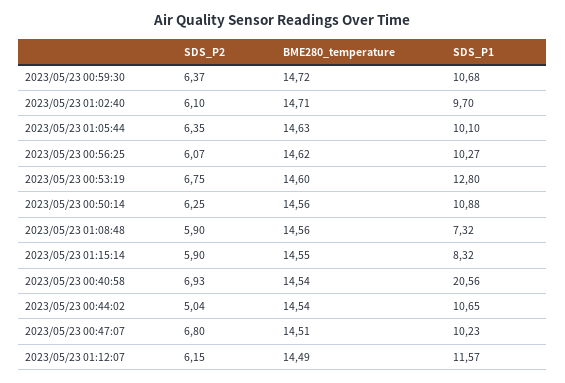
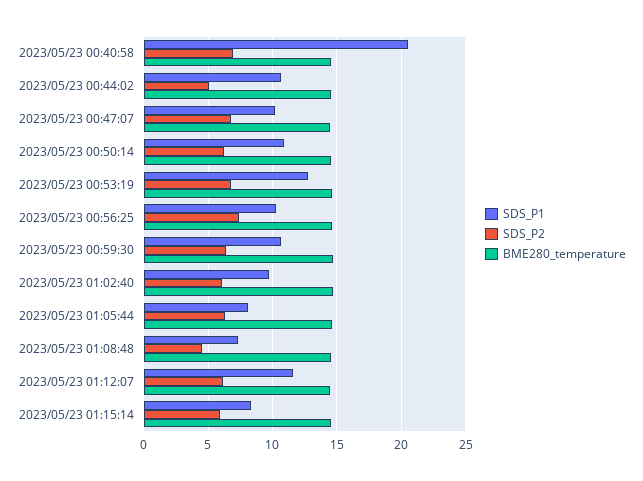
  {
    "SDS_P2": {
      "2023/05/23 00:59:30": 6.37,
      "2023/05/23 01:02:40": 6.1,
      "2023/05/23 01:05:44": 6.35,
-     "2023/05/23 00:56:25": 6.07,
+     "2023/05/23 00:56:25": 7.5,
      "2023/05/23 00:53:19": 6.75,
      "2023/05/23 00:50:14": 6.25,
-     "2023/05/23 01:08:48": 5.9,
+     "2023/05/23 01:08:48": 4.5,
      "2023/05/23 01:15:14": 5.9,
      "2023/05/23 00:40:58": 6.93,
      "2023/05/23 00:44:02": 5.04,
      "2023/05/23 00:47:07": 6.8,
      "2023/05/23 01:12:07": 6.15
    },
    "BME280_temperature": {
      "2023/05/23 00:59:30": 14.72,
      "2023/05/23 01:02:40": 14.71,
      "2023/05/23 01:05:44": 14.63,
      "2023/05/23 00:56:25": 14.62,
      "2023/05/23 00:53:19": 14.6,
      "2023/05/23 00:50:14": 14.56,
      "2023/05/23 01:08:48": 14.56,
      "2023/05/23 01:15:14": 14.55,
      "2023/05/23 00:40:58": 14.54,
      "2023/05/23 00:44:02": 14.54,
      "2023/05/23 00:47:07": 14.51,
      "2023/05/23 01:12:07": 14.49
    },
    "SDS_P1": {
      "2023/05/23 00:59:30": 10.68,
      "2023/05/23 01:02:40": 9.7,
-     "2023/05/23 01:05:44": 10.1,
+     "2023/05/23 01:05:44": 8,
      "2023/05/23 00:56:25": 10.27,
      "2023/05/23 00:53:19": 12.8,
      "2023/05/23 00:50:14": 10.88,
      "2023/05/23 01:08:48": 7.32,
      "2023/05/23 01:15:14": 8.32,
      "2023/05/23 00:40:58": 20.56,
      "2023/05/23 00:44:02": 10.65,
      "2023/05/23 00:47:07": 10.23,
      "2023/05/23 01:12:07": 11.57
    }
  }

